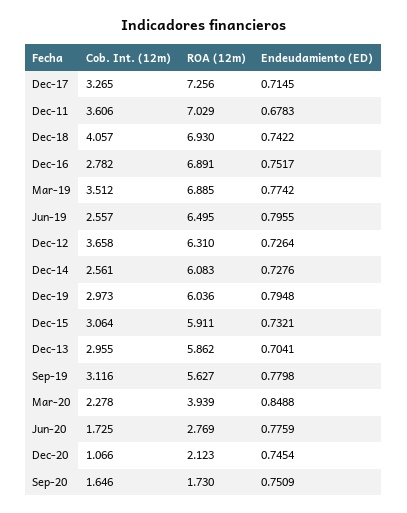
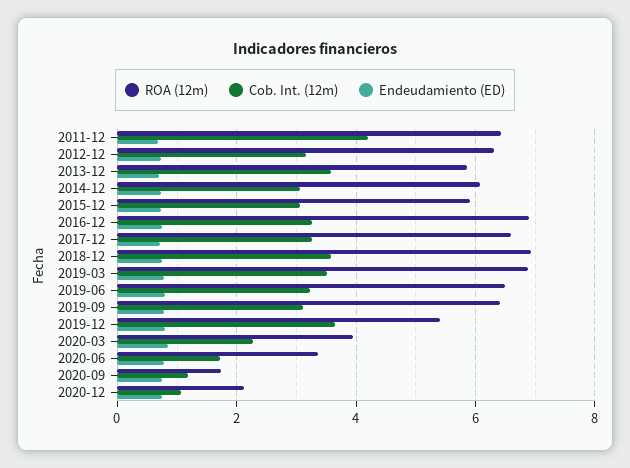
  {
    "Cob. Int. (12m)": {
      "Dec-17": 3.265,
-     "Dec-11": 3.606,
+     "Dec-11": 4.2,
-     "Dec-18": 4.057,
+     "Dec-18": 3.6,
-     "Dec-16": 2.782,
+     "Dec-16": 3.2,
      "Mar-19": 3.512,
-     "Jun-19": 2.557,
+     "Jun-19": 3.2,
-     "Dec-12": 3.658,
+     "Dec-12": 3.2,
-     "Dec-14": 2.561,
+     "Dec-14": 3,
-     "Dec-19": 2.973,
+     "Dec-19": 3.6,
      "Dec-15": 3.064,
-     "Dec-13": 2.955,
+     "Dec-13": 3.6,
      "Sep-19": 3.116,
      "Mar-20": 2.278,
      "Jun-20": 1.725,
      "Dec-20": 1.066,
-     "Sep-20": 1.646
+     "Sep-20": 1.2
    },
    "ROA (12m)": {
-     "Dec-17": 7.256,
+     "Dec-17": 6.6,
-     "Dec-11": 7.029,
+     "Dec-11": 6.4,
      "Dec-18": 6.93,
      "Dec-16": 6.891,
      "Mar-19": 6.885,
      "Jun-19": 6.495,
      "Dec-12": 6.31,
      "Dec-14": 6.083,
-     "Dec-19": 6.036,
+     "Dec-19": 5.4,
      "Dec-15": 5.911,
      "Dec-13": 5.862,
-     "Sep-19": 5.627,
+     "Sep-19": 6.4,
      "Mar-20": 3.939,
-     "Jun-20": 2.769,
+     "Jun-20": 3.4,
      "Dec-20": 2.123,
      "Sep-20": 1.73
    },
    "Endeudamiento (ED)": {
      "Dec-17": 0.7145,
      "Dec-11": 0.6783,
      "Dec-18": 0.7422,
      "Dec-16": 0.7517,
      "Mar-19": 0.7742,
      "Jun-19": 0.7955,
      "Dec-12": 0.7264,
      "Dec-14": 0.7276,
      "Dec-19": 0.7948,
      "Dec-15": 0.7321,
      "Dec-13": 0.7041,
      "Sep-19": 0.7798,
      "Mar-20": 0.8488,
      "Jun-20": 0.7759,
      "Dec-20": 0.7454,
      "Sep-20": 0.7509
    }
  }

